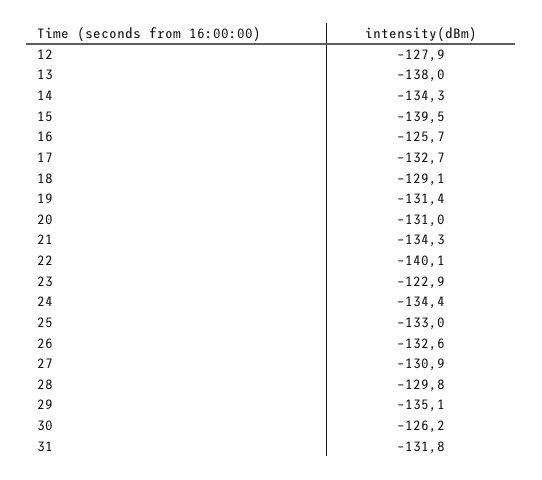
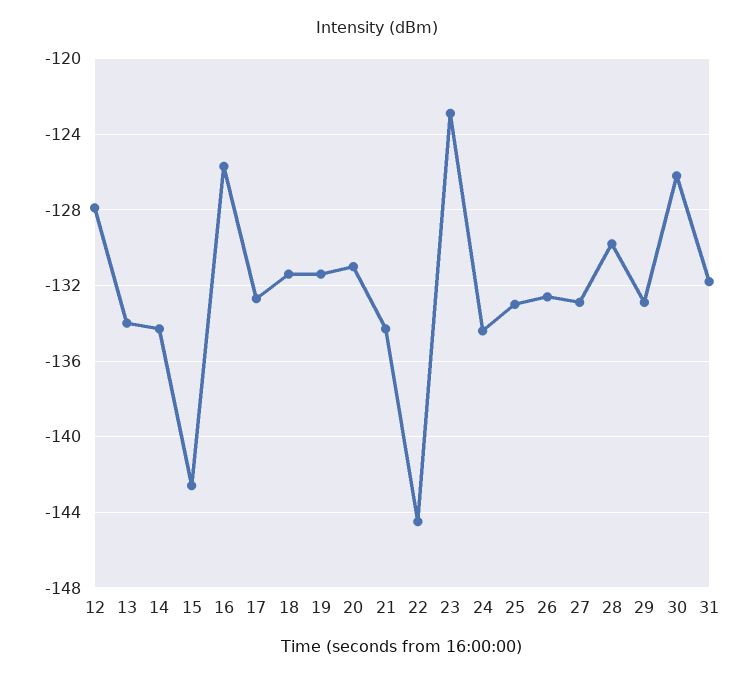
  {
    "12": -127.9,
-   "13": -138,
+   "13": -134,
    "14": -134.3,
-   "15": -139.5,
+   "15": -142.5,
    "16": -125.7,
    "17": -132.7,
-   "18": -129.1,
+   "18": -131.5,
    "19": -131.4,
    "20": -131,
    "21": -134.3,
-   "22": -140.1,
+   "22": -144.5,
    "23": -122.9,
    "24": -134.4,
    "25": -133,
    "26": -132.6,
-   "27": -130.9,
+   "27": -133,
    "28": -129.8,
-   "29": -135.1,
+   "29": -133,
    "30": -126.2,
    "31": -131.8
  }

